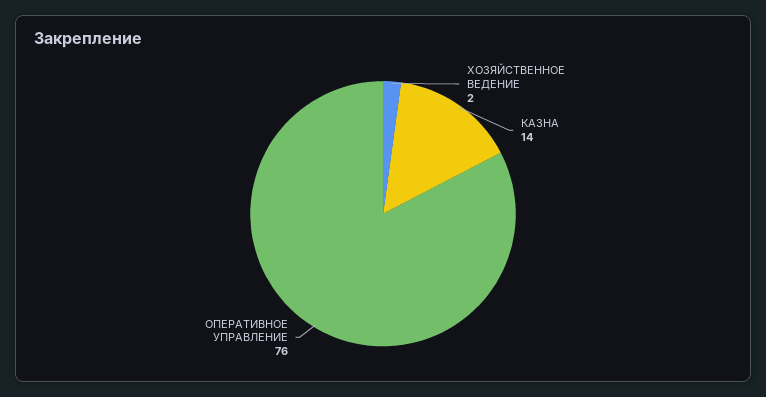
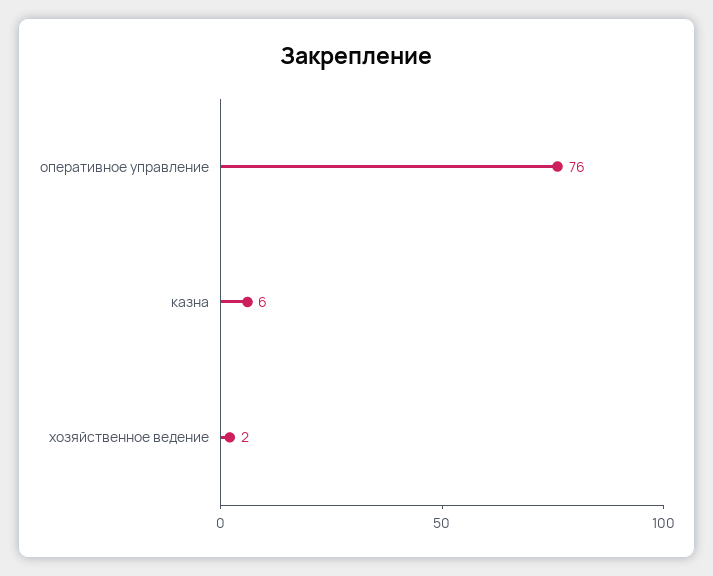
  {
    "ХОЗЯЙСТВЕННОЕ ВЕДЕНИЕ": 2,
-   "КАЗНА": 14,
+   "КАЗНА": 6,
    "ОПЕРАТИВНОЕ УПРАВЛЕНИЕ": 76
  }

